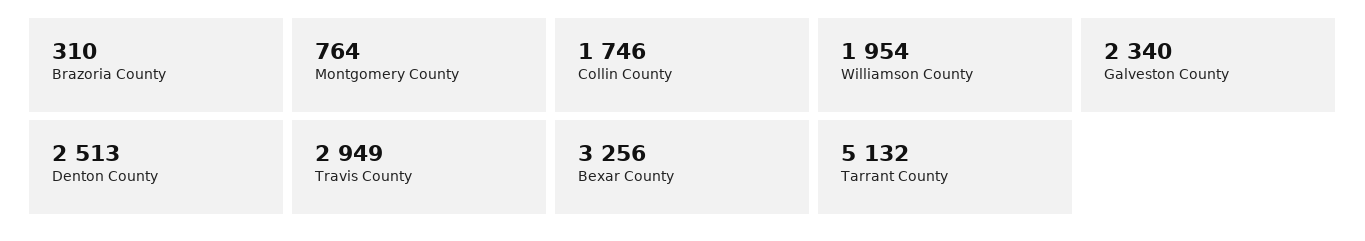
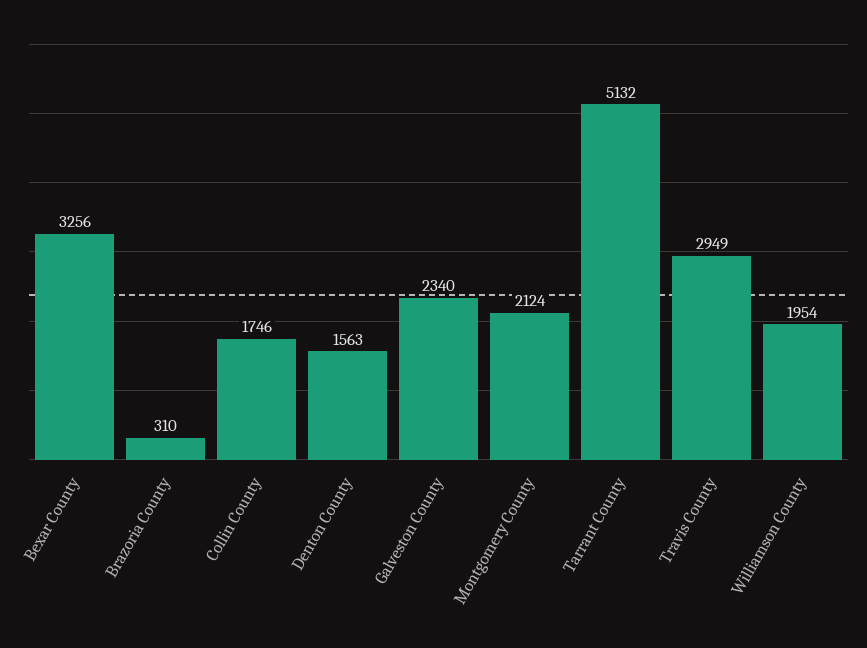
  {
    "Brazoria County": 310,
-   "Montgomery County": 764,
+   "Montgomery County": 2124,
    "Collin County": 1746,
    "Williamson County": 1954,
    "Galveston County": 2340,
-   "Denton County": 2513,
+   "Denton County": 1563,
    "Travis County": 2949,
    "Bexar County": 3256,
    "Tarrant County": 5132
  }

